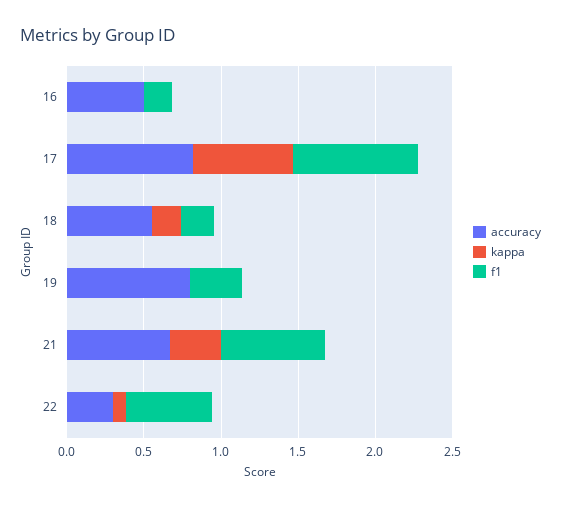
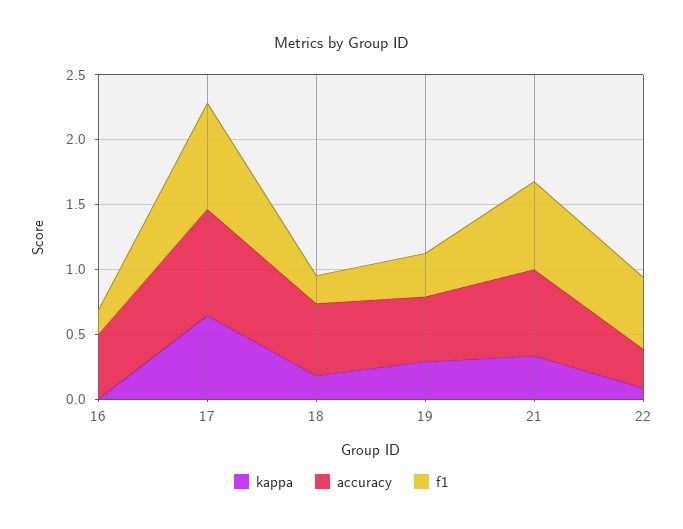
  {
    "accuracy": {
      "16": 0.5,
      "17": 0.8,
      "18": 0.6,
-     "19": 0.8,
+     "19": 0.5,
      "21": 0.7,
      "22": 0.3
    },
    "kappa": {
      "16": 0,
      "17": 0.6,
      "18": 0.2,
-     "19": 0,
+     "19": 0.3,
      "21": 0.3,
      "22": 0.1
    },
    "f1": {
      "16": 0.2,
      "17": 0.8,
      "18": 0.2,
      "19": 0.3,
      "21": 0.7,
      "22": 0.6
    }
  }

